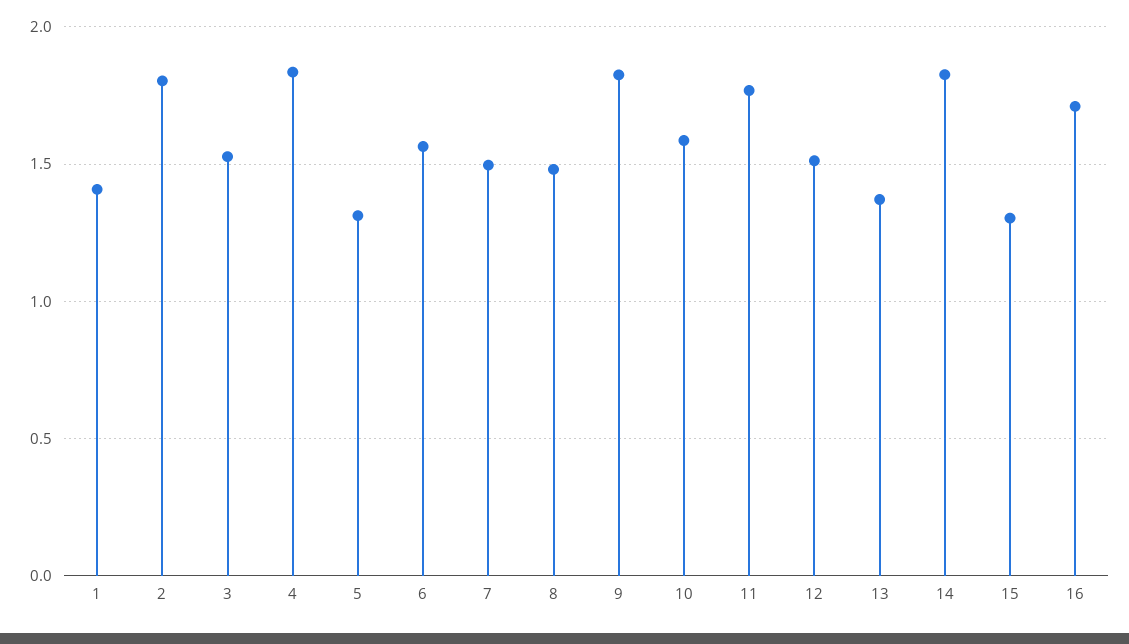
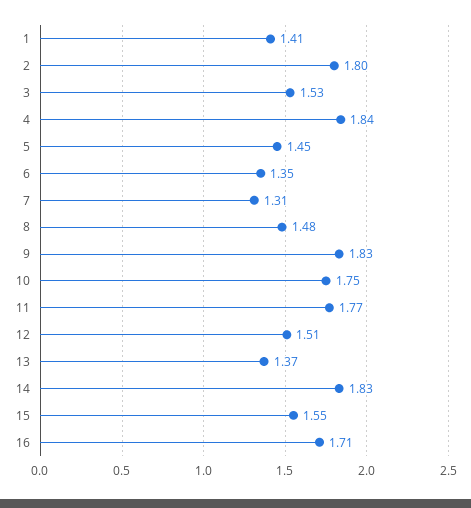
  {
    "1": 1.41,
    "2": 1.8,
    "3": 1.53,
    "4": 1.84,
-   "5": 1.3,
+   "5": 1.45,
-   "6": 1.55,
+   "6": 1.35,
-   "7": 1.5,
+   "7": 1.31,
    "8": 1.48,
    "9": 1.83,
-   "10": 1.6,
+   "10": 1.75,
    "11": 1.77,
    "12": 1.51,
    "13": 1.37,
    "14": 1.83,
-   "15": 1.3,
+   "15": 1.55,
    "16": 1.71
  }

